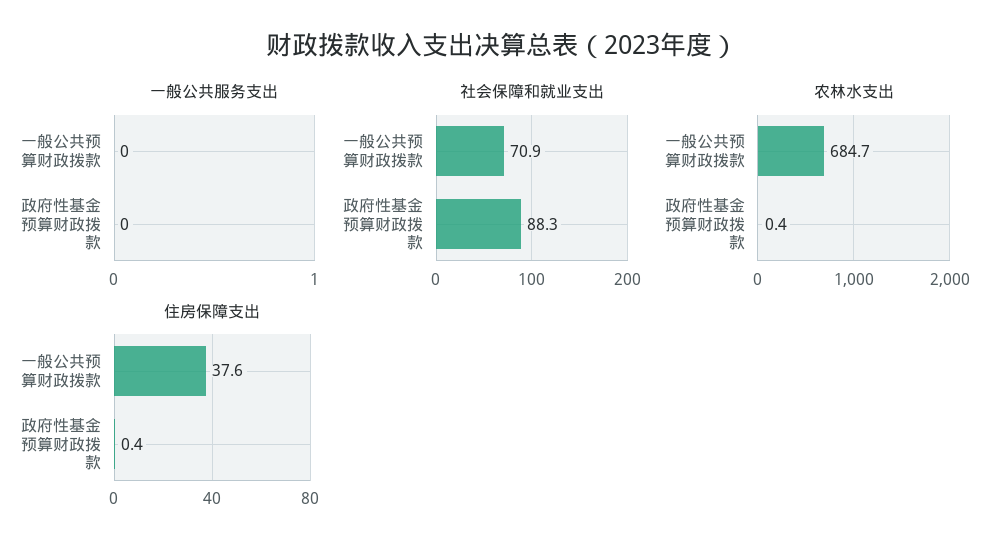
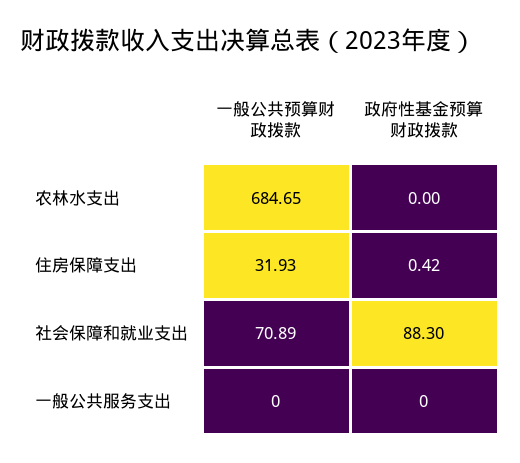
  {
    "一般公共服务支出": {
      "一般公共预算财政拨款": 0,
      "政府性基金预算财政拨款": 0
    },
    "社会保障和就业支出": {
      "一般公共预算财政拨款": 70.89,
      "政府性基金预算财政拨款": 88.3
    },
    "农林水支出": {
      "一般公共预算财政拨款": 684.65,
-     "政府性基金预算财政拨款": 0.4
+     "政府性基金预算财政拨款": 0
    },
    "住房保障支出": {
-     "一般公共预算财政拨款": 37.6,
+     "一般公共预算财政拨款": 31.93,
      "政府性基金预算财政拨款": 0.42
    }
  }

